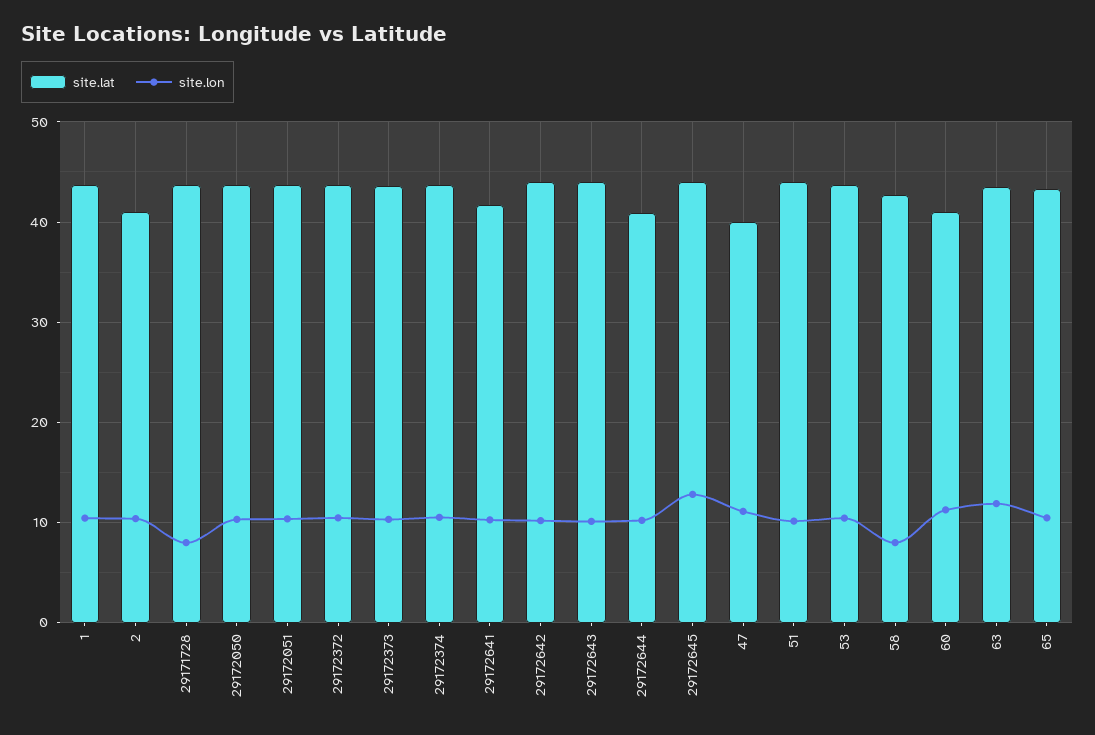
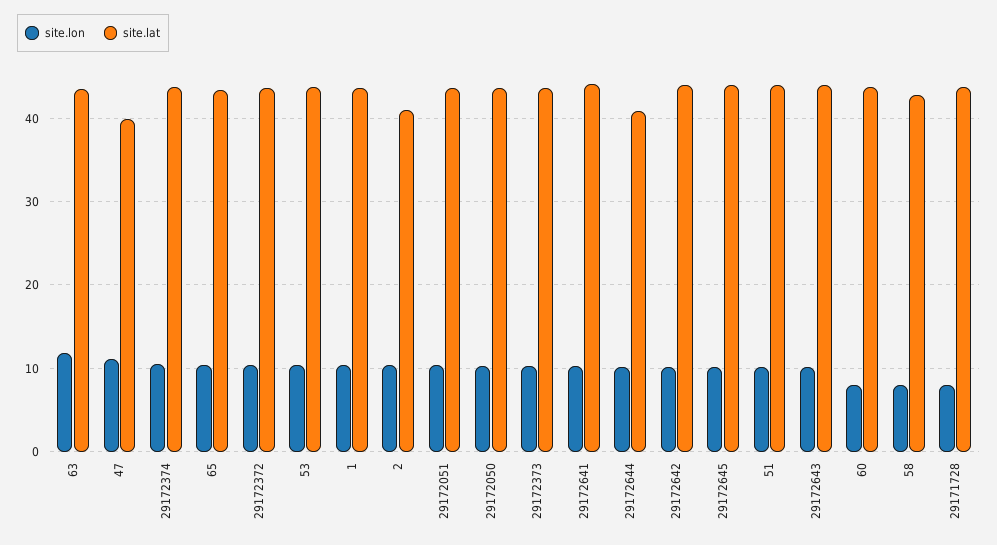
  {
    "site.lat": {
      "1": 44,
      "2": 41,
      "29171728": 44,
      "29172050": 44,
      "29172051": 44,
      "29172372": 44,
      "29172373": 44,
      "29172374": 44,
-     "29172641": 42,
+     "29172641": 44,
      "29172642": 44,
      "29172643": 44,
      "29172644": 41,
      "29172645": 44,
      "47": 40,
      "51": 44,
      "53": 44,
      "58": 43,
-     "60": 41,
+     "60": 44,
      "63": 43,
      "65": 43
    },
    "site.lon": {
      "1": 10,
      "2": 10,
      "29171728": 8,
      "29172050": 10,
      "29172051": 10,
      "29172372": 10,
      "29172373": 10,
      "29172374": 11,
      "29172641": 10,
      "29172642": 10,
      "29172643": 10,
      "29172644": 10,
-     "29172645": 13,
+     "29172645": 10,
      "47": 11,
      "51": 10,
      "53": 10,
      "58": 8,
-     "60": 11,
+     "60": 8,
      "63": 12,
      "65": 10
    }
  }

